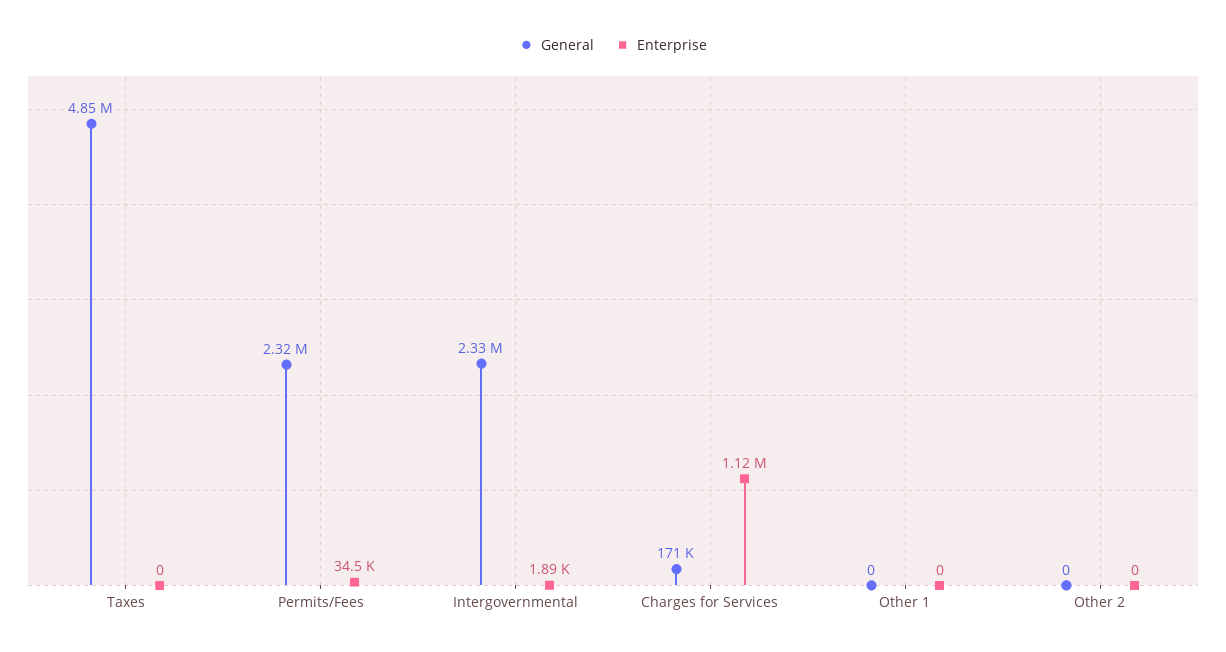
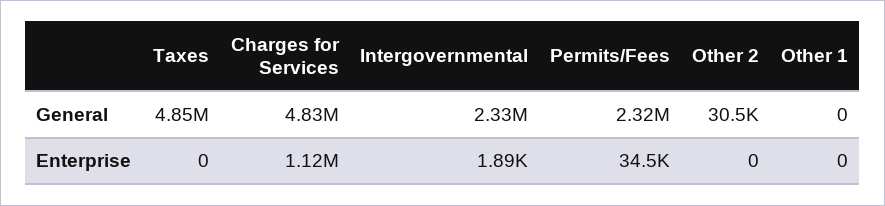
  {
    "General": {
      "Taxes": 4850000,
      "Permits/Fees": 2320000,
      "Intergovernmental": 2330000,
-     "Charges for Services": 171000,
+     "Charges for Services": 4830000,
      "Other 1": 0,
-     "Other 2": 0
+     "Other 2": 30500
    },
    "Enterprise": {
      "Taxes": 0,
      "Permits/Fees": 34500,
      "Intergovernmental": 1890,
      "Charges for Services": 1120000,
      "Other 1": 0,
      "Other 2": 0
    }
  }

